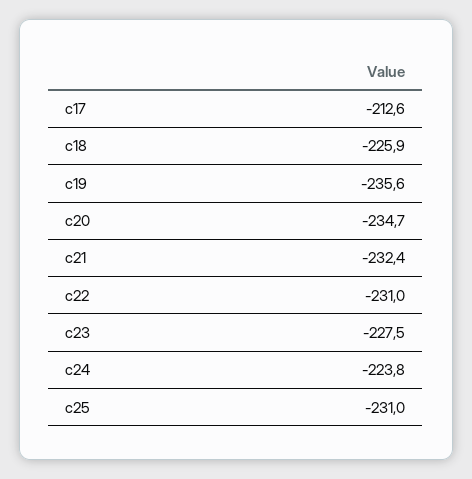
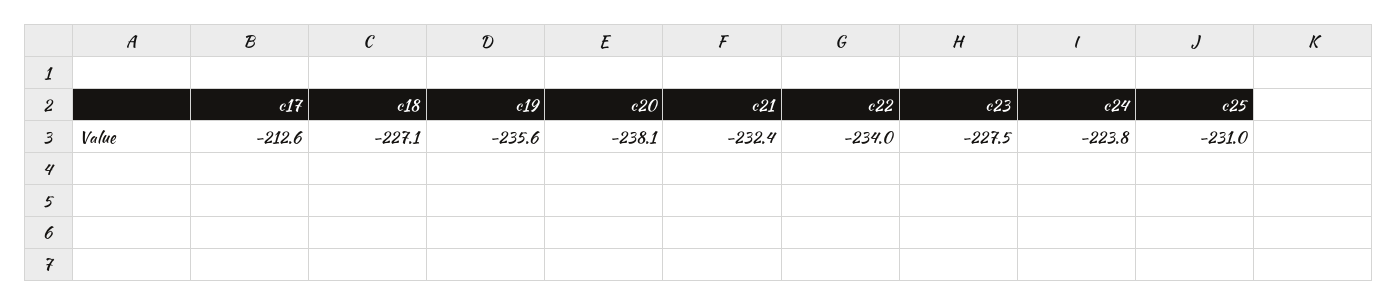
  {
    "c17": -212.6,
-   "c18": -225.9,
+   "c18": -227.1,
    "c19": -235.6,
-   "c20": -234.7,
+   "c20": -238.1,
    "c21": -232.4,
-   "c22": -231,
+   "c22": -234,
    "c23": -227.5,
    "c24": -223.8,
    "c25": -231
  }

